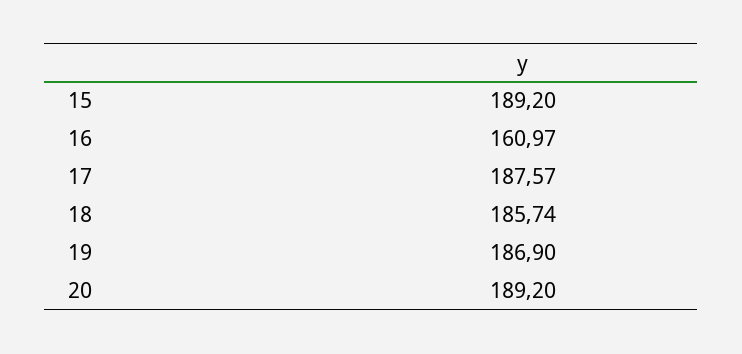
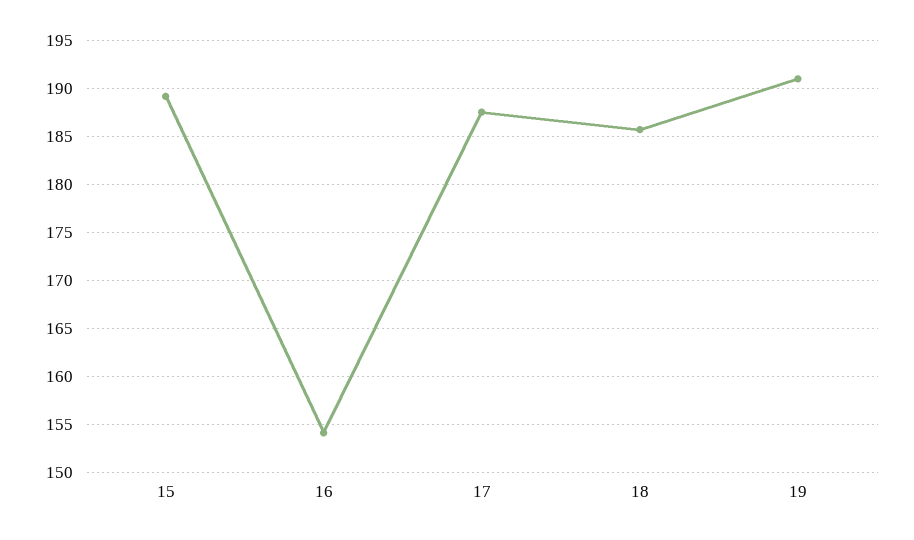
  {
    "15": 189.2,
-   "16": 160.97,
+   "16": 154,
    "17": 187.57,
    "18": 185.74,
-   "19": 186.9,
+   "19": 191
-   "20": 189.2
  }

